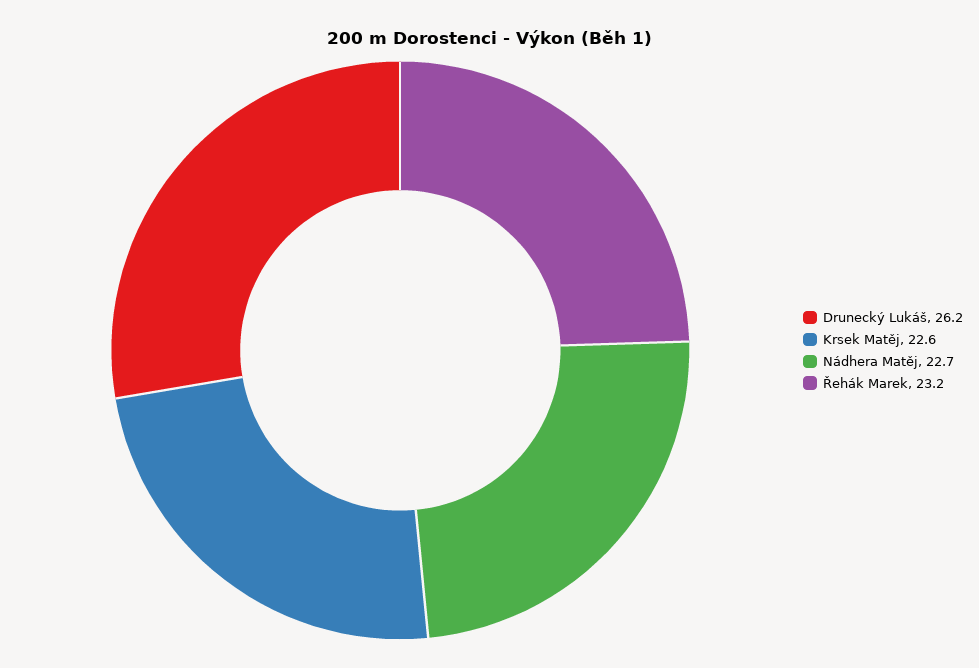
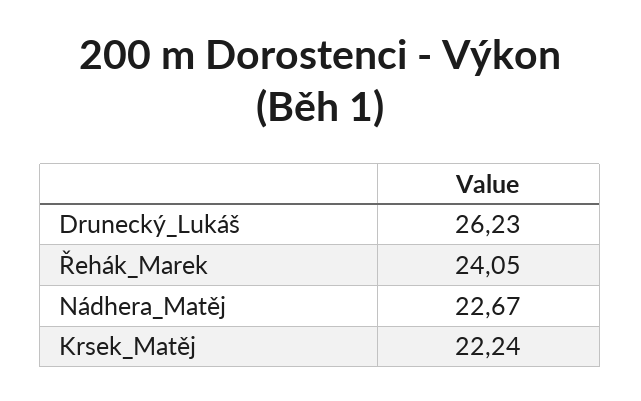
  {
    "Drunecký Lukáš": 26.23,
-   "Krsek Matěj": 22.6,
+   "Krsek Matěj": 22.24,
    "Nádhera Matěj": 22.67,
-   "Řehák Marek": 23.2
+   "Řehák Marek": 24.05
  }

